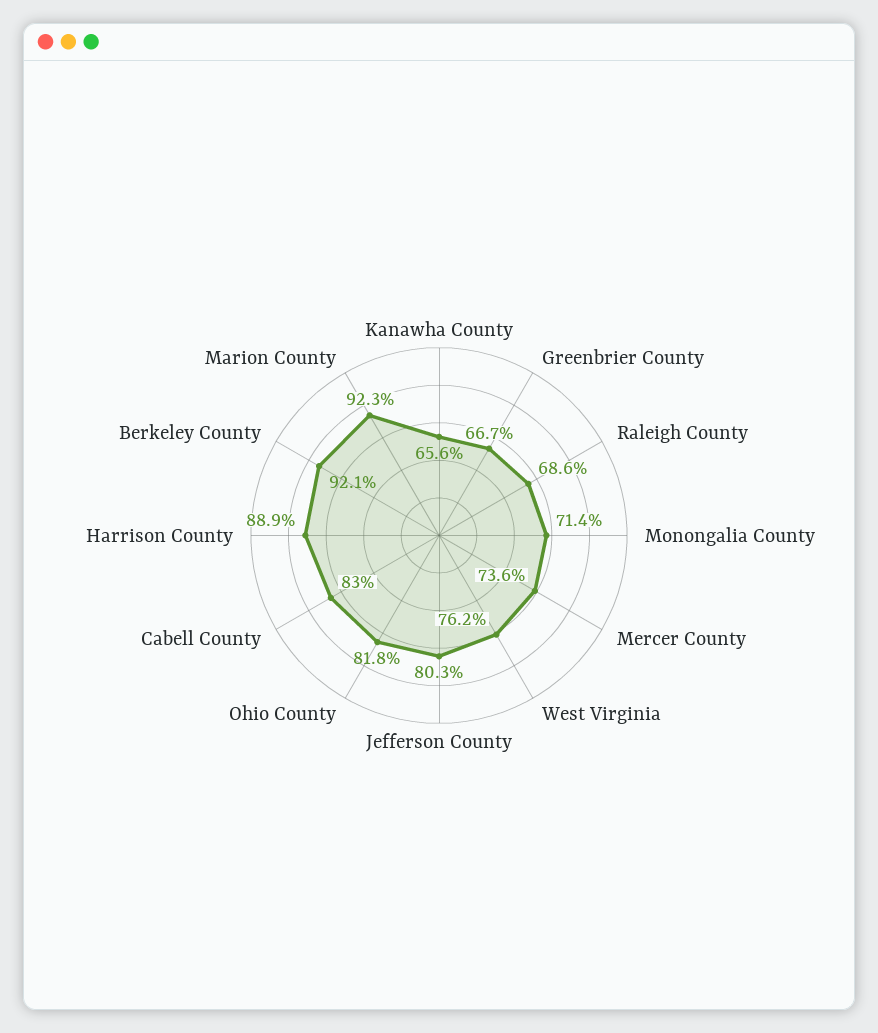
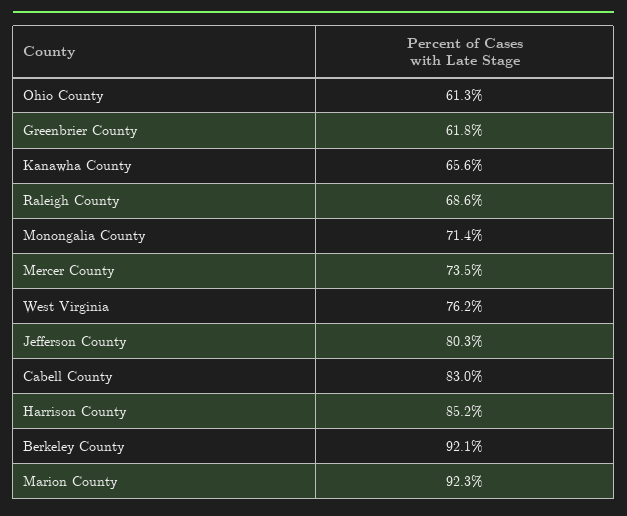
  {
    "Kanawha County": 65.6,
-   "Greenbrier County": 66.7,
+   "Greenbrier County": 61.8,
    "Raleigh County": 68.6,
    "Monongalia County": 71.4,
-   "Mercer County": 73.6,
+   "Mercer County": 73.5,
    "West Virginia": 76.2,
    "Jefferson County": 80.3,
-   "Ohio County": 81.8,
+   "Ohio County": 61.3,
    "Cabell County": 83,
-   "Harrison County": 88.9,
+   "Harrison County": 85.2,
    "Berkeley County": 92.1,
    "Marion County": 92.3
  }

